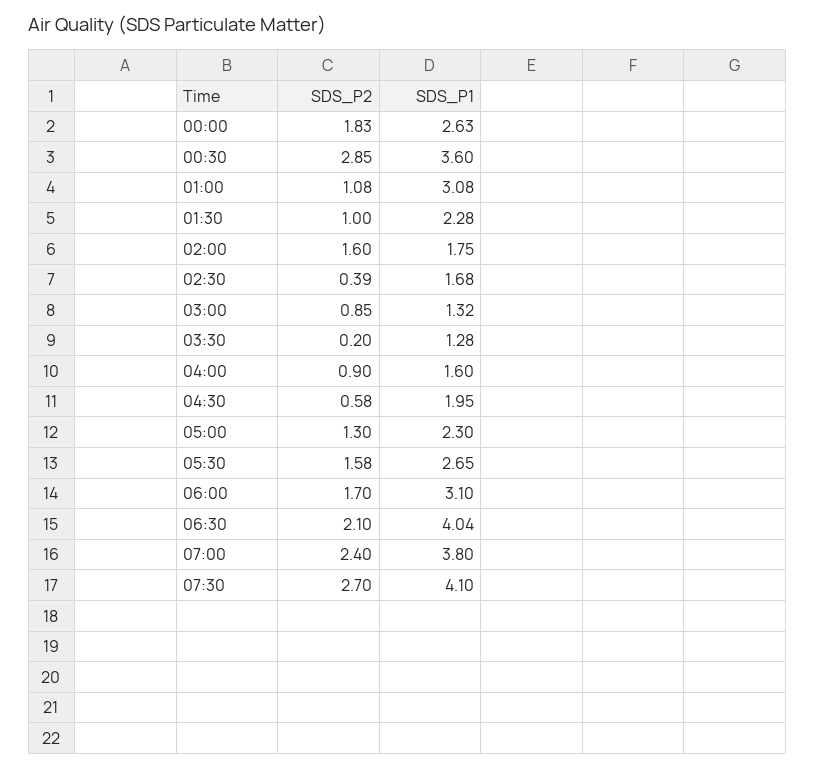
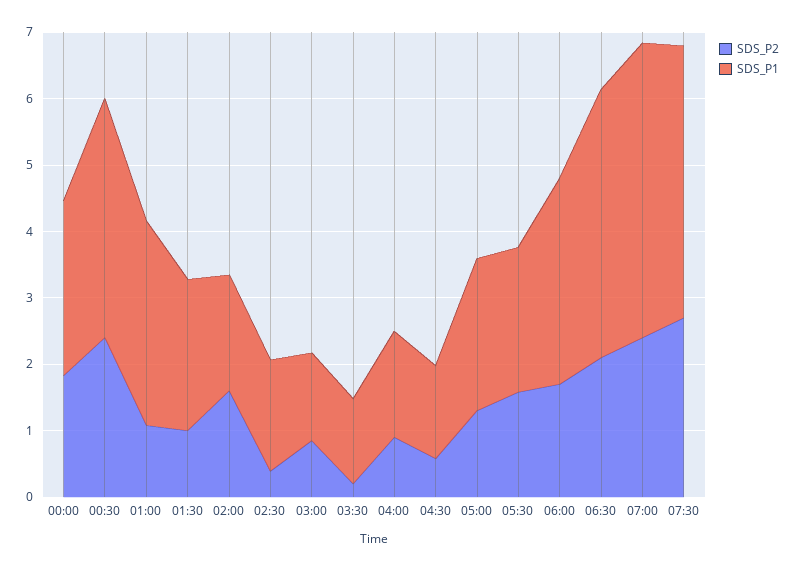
  {
    "SDS_P2": {
      "00:00": 1.83,
-     "00:30": 2.85,
+     "00:30": 2.4,
      "01:00": 1.08,
      "01:30": 1,
      "02:00": 1.6,
      "02:30": 0.39,
      "03:00": 0.85,
      "03:30": 0.2,
      "04:00": 0.9,
      "04:30": 0.58,
      "05:00": 1.3,
      "05:30": 1.58,
      "06:00": 1.7,
      "06:30": 2.1,
      "07:00": 2.4,
      "07:30": 2.7
    },
    "SDS_P1": {
      "00:00": 2.63,
      "00:30": 3.6,
      "01:00": 3.08,
      "01:30": 2.28,
      "02:00": 1.75,
      "02:30": 1.68,
      "03:00": 1.32,
      "03:30": 1.28,
      "04:00": 1.6,
-     "04:30": 1.95,
+     "04:30": 1.4,
      "05:00": 2.3,
-     "05:30": 2.65,
+     "05:30": 2.2,
      "06:00": 3.1,
      "06:30": 4.04,
-     "07:00": 3.8,
+     "07:00": 4.4,
      "07:30": 4.1
    }
  }

